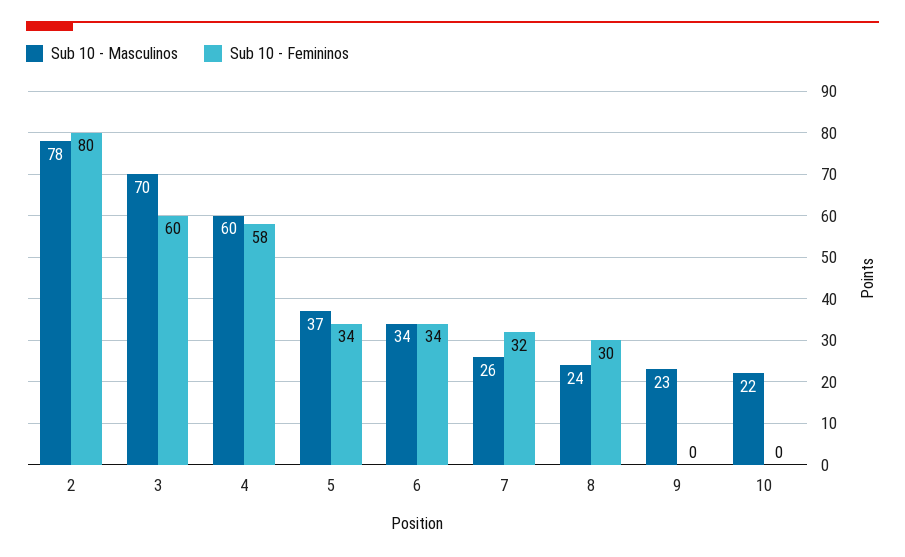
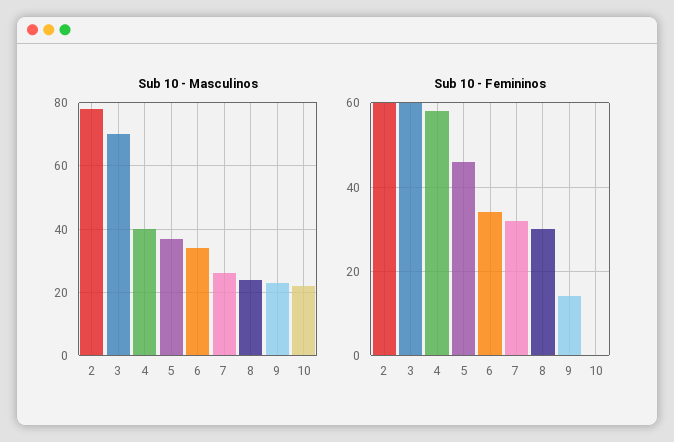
  {
    "Sub 10 - Masculinos": {
      "2": 78,
      "3": 70,
-     "4": 60,
+     "4": 40,
      "5": 37,
      "6": 34,
      "7": 26,
      "8": 24,
      "9": 23,
      "10": 22
    },
    "Sub 10 - Femininos": {
-     "2": 80,
+     "2": 60,
      "3": 60,
      "4": 58,
-     "5": 34,
+     "5": 45,
      "6": 34,
      "7": 32,
      "8": 30,
-     "9": 0,
+     "9": 15,
      "10": 0
    }
  }

